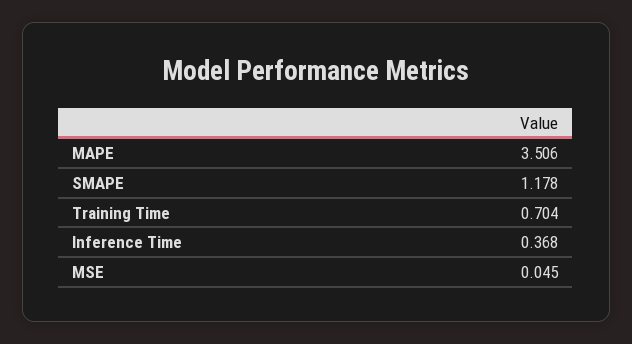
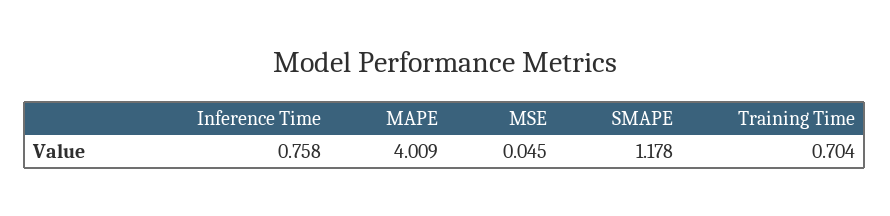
  {
-   "MAPE": 3.506,
+   "MAPE": 4.009,
    "SMAPE": 1.178,
    "Training Time": 0.704,
-   "Inference Time": 0.368,
+   "Inference Time": 0.758,
    "MSE": 0.045
  }

